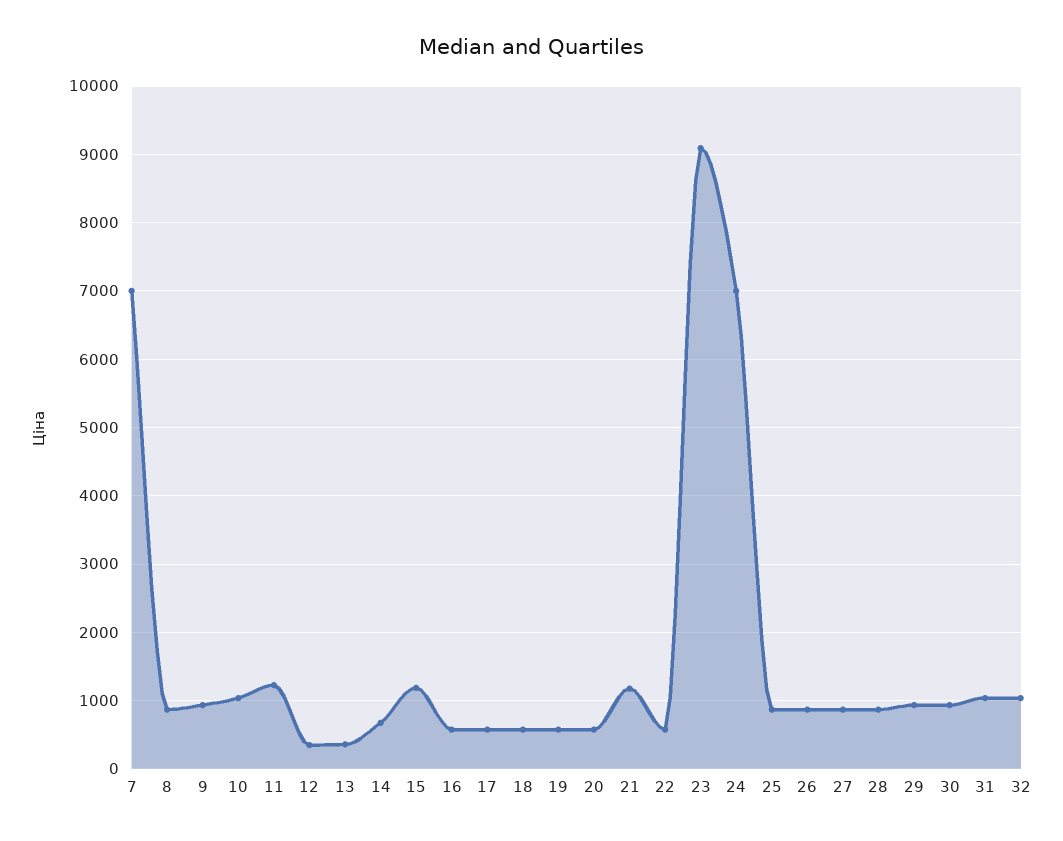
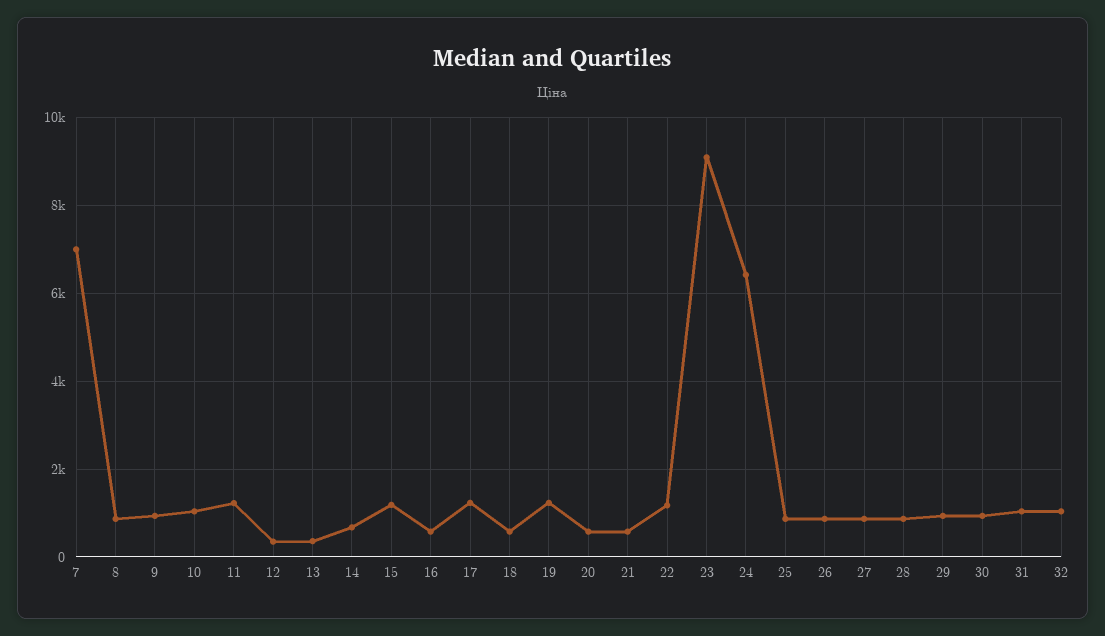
  {
    "7": 7000,
    "8": 900,
    "9": 900,
    "10": 1000,
    "11": 1200,
    "12": 300,
    "13": 400,
    "14": 700,
    "15": 1200,
    "16": 600,
-   "17": 600,
+   "17": 1200,
    "18": 600,
-   "19": 600,
+   "19": 1200,
    "20": 600,
-   "21": 1200,
+   "21": 600,
-   "22": 600,
+   "22": 1200,
    "23": 9100,
-   "24": 7000,
+   "24": 6400,
    "25": 900,
    "26": 900,
    "27": 900,
    "28": 900,
    "29": 900,
    "30": 900,
    "31": 1000,
    "32": 1000
  }

